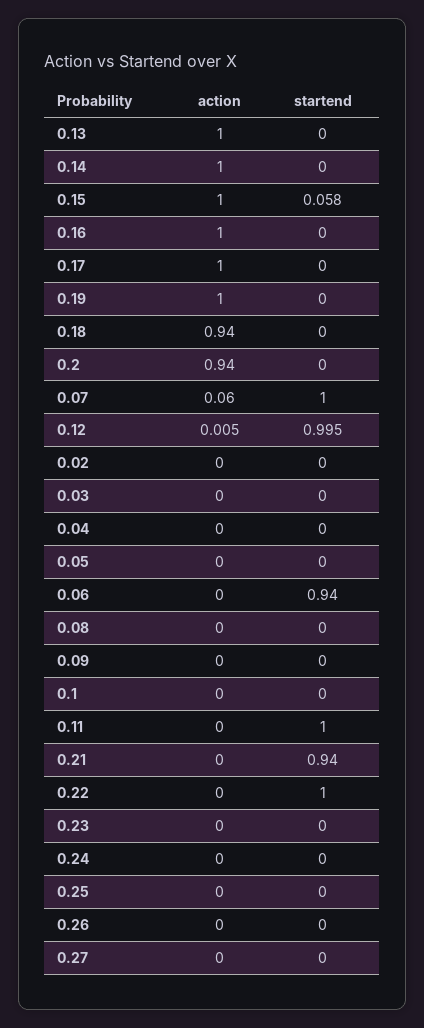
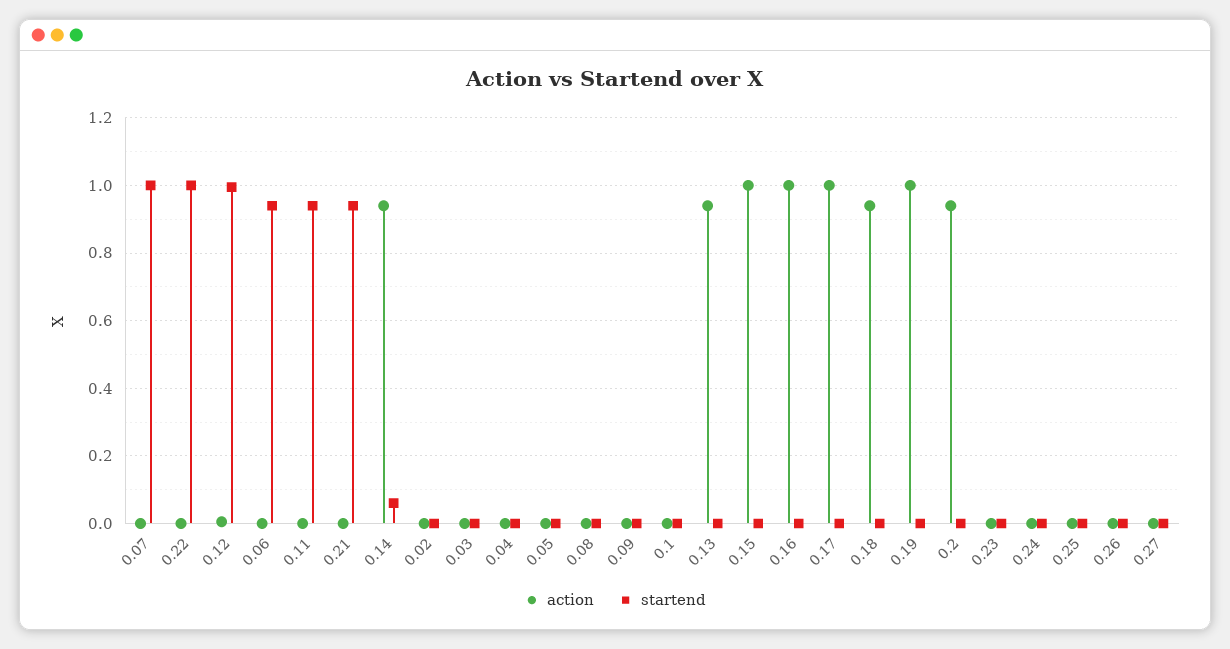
  {
    "action": {
-     "0.13": 1,
+     "0.13": 0.94,
-     "0.14": 1,
+     "0.14": 0.94,
      "0.15": 1,
      "0.16": 1,
      "0.17": 1,
      "0.19": 1,
      "0.18": 0.94,
      "0.2": 0.94,
-     "0.07": 0.06,
+     "0.07": 0,
      "0.12": 0.005,
      "0.02": 0,
      "0.03": 0,
      "0.04": 0,
      "0.05": 0,
      "0.06": 0,
      "0.08": 0,
      "0.09": 0,
      "0.1": 0,
      "0.11": 0,
      "0.21": 0,
      "0.22": 0,
      "0.23": 0,
      "0.24": 0,
      "0.25": 0,
      "0.26": 0,
      "0.27": 0
    },
    "startend": {
      "0.13": 0,
-     "0.14": 0,
+     "0.14": 0.06,
-     "0.15": 0.058,
+     "0.15": 0,
      "0.16": 0,
      "0.17": 0,
      "0.19": 0,
      "0.18": 0,
      "0.2": 0,
      "0.07": 1,
      "0.12": 0.995,
      "0.02": 0,
      "0.03": 0,
      "0.04": 0,
      "0.05": 0,
      "0.06": 0.94,
      "0.08": 0,
      "0.09": 0,
      "0.1": 0,
-     "0.11": 1,
+     "0.11": 0.94,
      "0.21": 0.94,
      "0.22": 1,
      "0.23": 0,
      "0.24": 0,
      "0.25": 0,
      "0.26": 0,
      "0.27": 0
    }
  }

